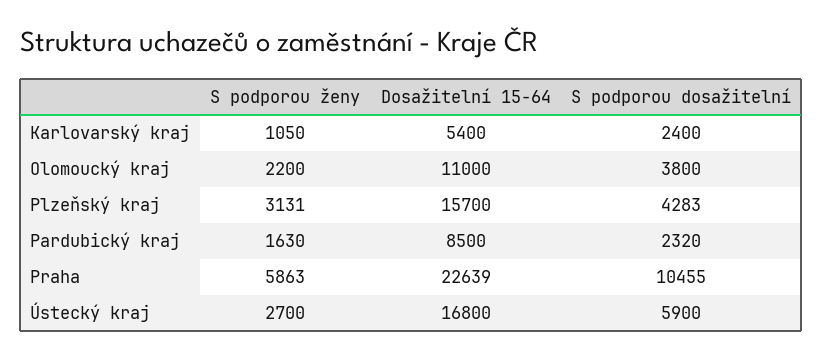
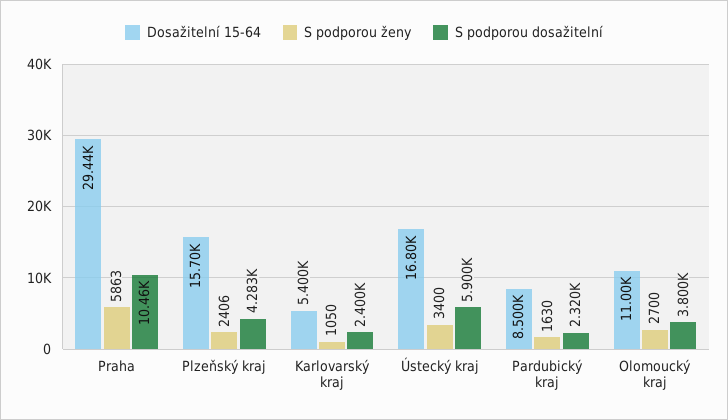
  {
    "S podporou ženy": {
      "Karlovarský kraj": 1050,
-     "Olomoucký kraj": 2200,
+     "Olomoucký kraj": 2700,
-     "Plzeňský kraj": 3131,
+     "Plzeňský kraj": 2406,
      "Pardubický kraj": 1630,
      "Praha": 5863,
-     "Ústecký kraj": 2700
+     "Ústecký kraj": 3400
    },
    "Dosažitelní 15-64": {
      "Karlovarský kraj": 5400,
      "Olomoucký kraj": 11000,
      "Plzeňský kraj": 15700,
      "Pardubický kraj": 8500,
-     "Praha": 22639,
+     "Praha": 29440,
      "Ústecký kraj": 16800
    },
    "S podporou dosažitelní": {
      "Karlovarský kraj": 2400,
      "Olomoucký kraj": 3800,
      "Plzeňský kraj": 4283,
      "Pardubický kraj": 2320,
      "Praha": 10455,
      "Ústecký kraj": 5900
    }
  }

